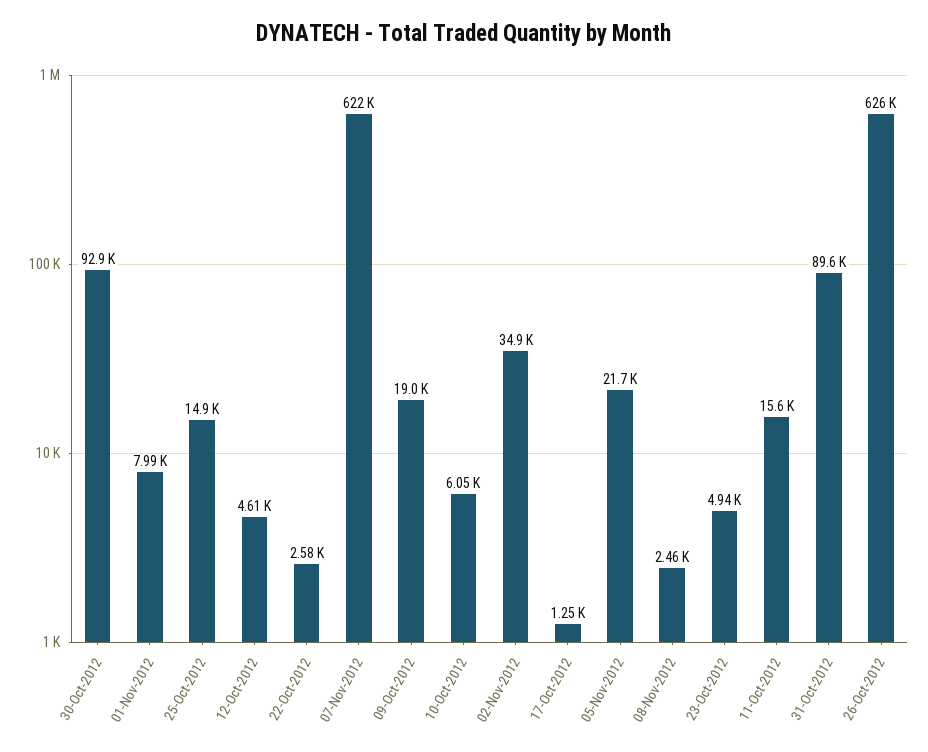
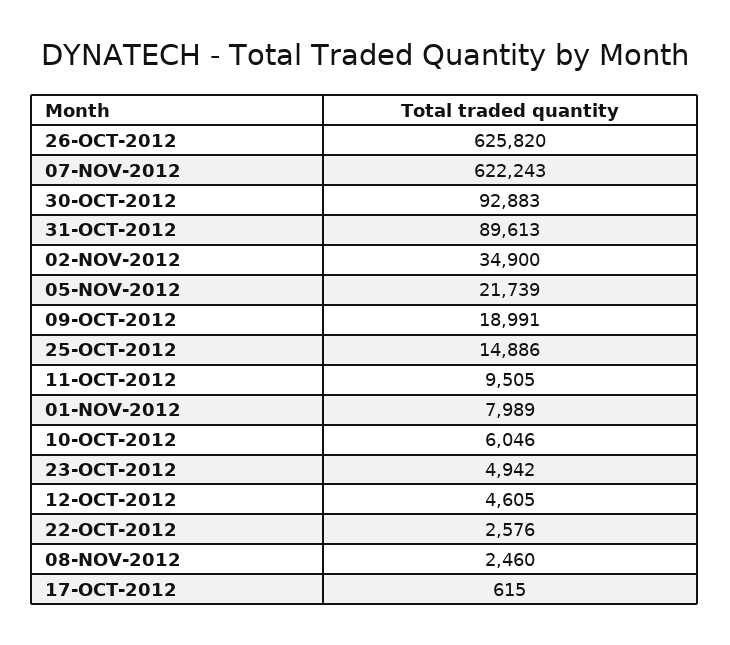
  {
    "30-Oct-2012": 92883,
    "01-Nov-2012": 7989,
    "25-Oct-2012": 14886,
    "12-Oct-2012": 4605,
    "22-Oct-2012": 2576,
    "07-Nov-2012": 622243,
    "09-Oct-2012": 18991,
    "10-Oct-2012": 6046,
    "02-Nov-2012": 34900,
-   "17-Oct-2012": 1250,
+   "17-Oct-2012": 615,
    "05-Nov-2012": 21739,
    "08-Nov-2012": 2460,
    "23-Oct-2012": 4942,
-   "11-Oct-2012": 15600,
+   "11-Oct-2012": 9505,
    "31-Oct-2012": 89613,
    "26-Oct-2012": 625820
  }

